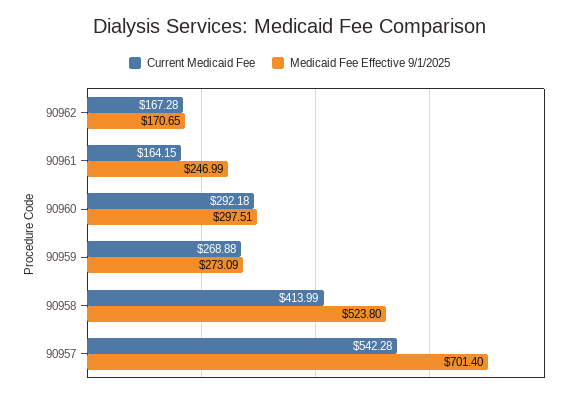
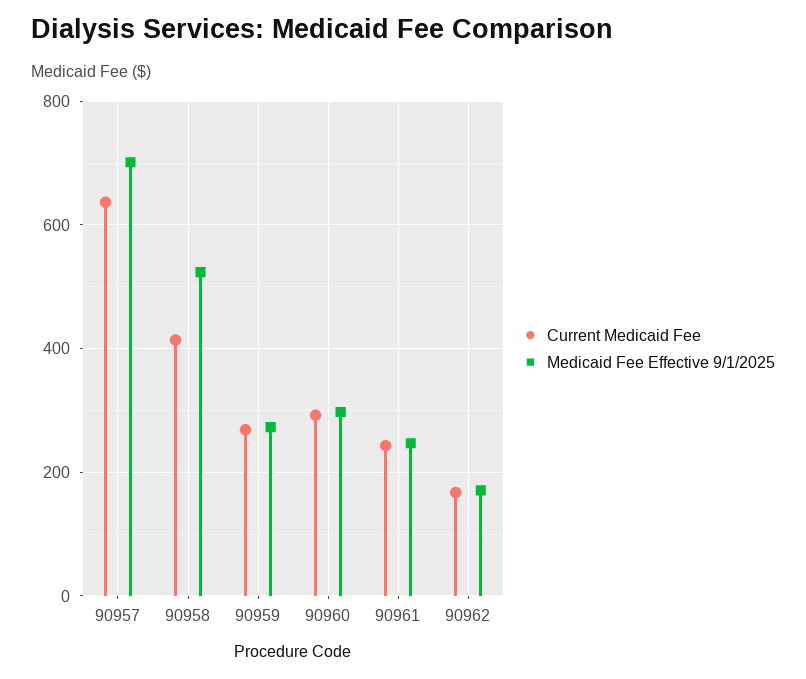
  {
    "Current Medicaid Fee": {
      "90962": 167.28,
-     "90961": 164.15,
+     "90961": 240,
      "90960": 292.18,
      "90959": 268.88,
      "90958": 413.99,
-     "90957": 542.28
+     "90957": 640
    },
    "Medicaid Fee Effective 9/1/2025": {
      "90962": 170.65,
      "90961": 246.99,
      "90960": 297.51,
      "90959": 273.09,
      "90958": 523.8,
      "90957": 701.4
    }
  }

